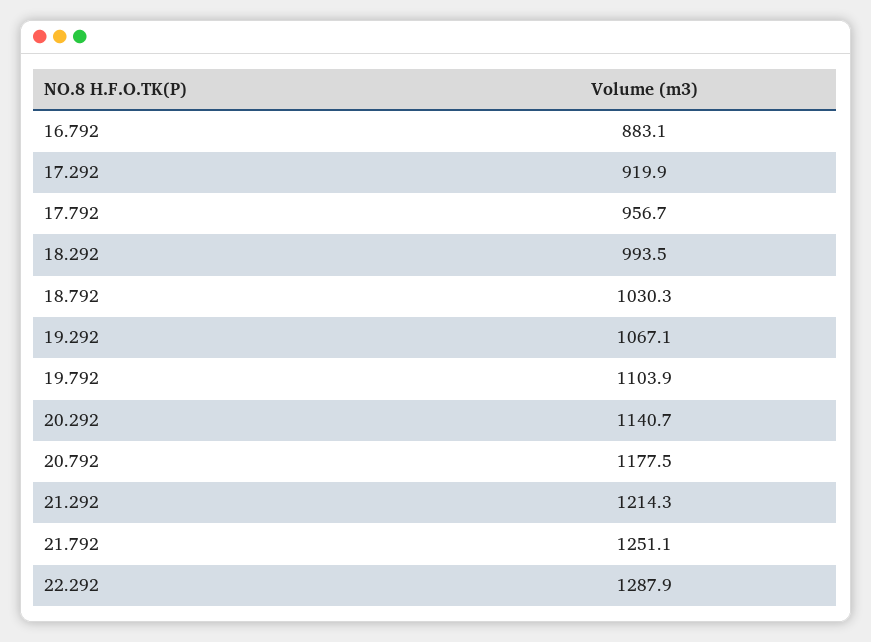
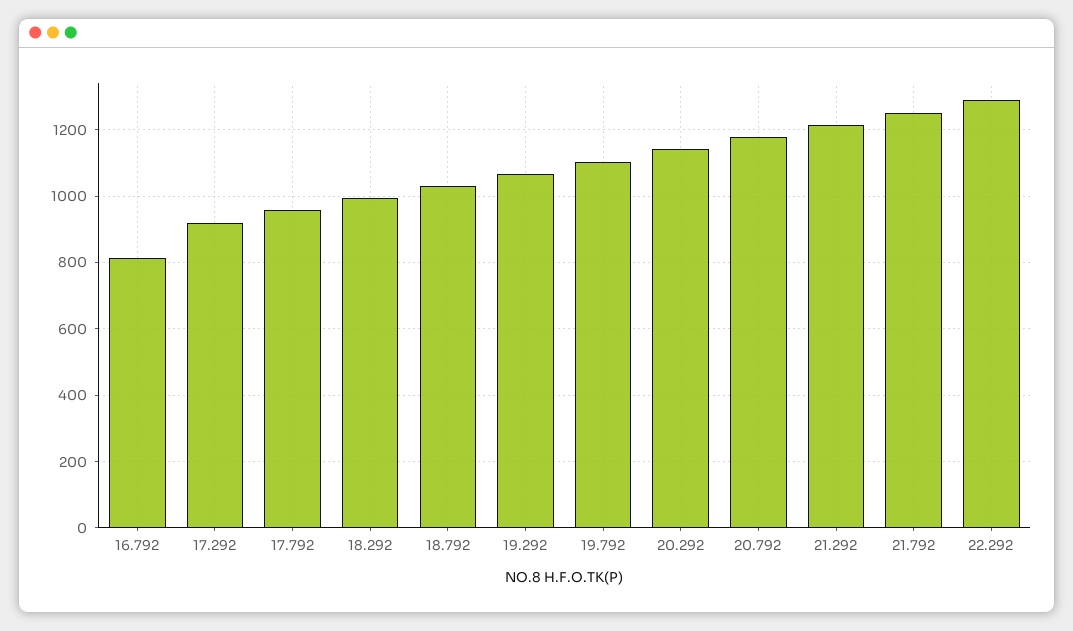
  {
-   "16.792": 883.1,
+   "16.792": 820,
    "17.292": 919.9,
    "17.792": 956.7,
    "18.292": 993.5,
    "18.792": 1030.3,
    "19.292": 1067.1,
    "19.792": 1103.9,
    "20.292": 1140.7,
    "20.792": 1177.5,
    "21.292": 1214.3,
    "21.792": 1251.1,
    "22.292": 1287.9
  }

